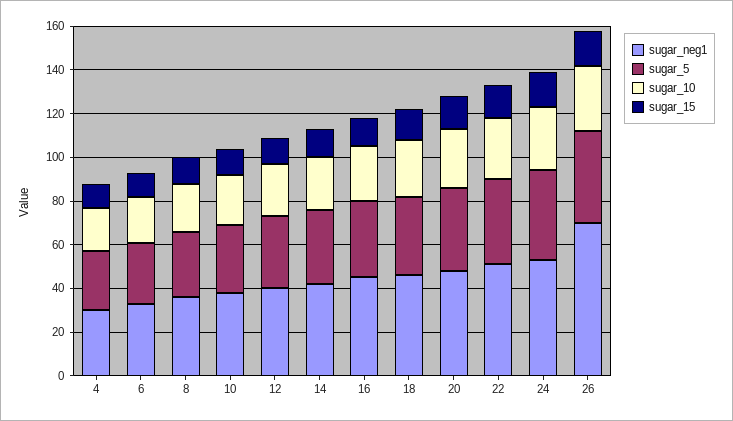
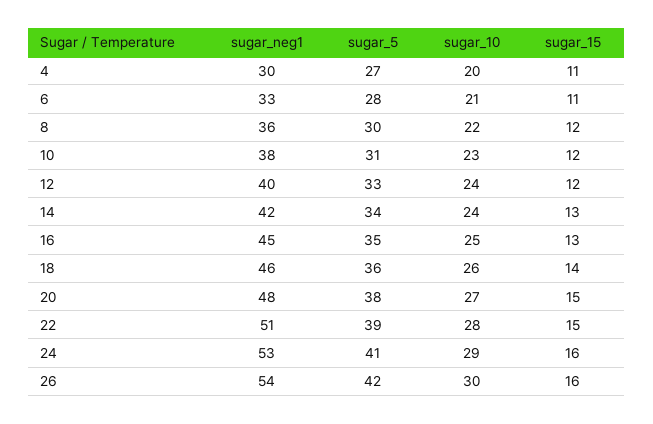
  {
    "sugar_neg1": {
      "4": 30,
      "6": 33,
      "8": 36,
      "10": 38,
      "12": 40,
      "14": 42,
      "16": 45,
      "18": 46,
      "20": 48,
      "22": 51,
      "24": 53,
-     "26": 70
+     "26": 54
    },
    "sugar_5": {
      "4": 27,
      "6": 28,
      "8": 30,
      "10": 31,
      "12": 33,
      "14": 34,
      "16": 35,
      "18": 36,
      "20": 38,
      "22": 39,
      "24": 41,
      "26": 42
    },
    "sugar_10": {
      "4": 20,
      "6": 21,
      "8": 22,
      "10": 23,
      "12": 24,
      "14": 24,
      "16": 25,
      "18": 26,
      "20": 27,
      "22": 28,
      "24": 29,
      "26": 30
    },
    "sugar_15": {
      "4": 11,
      "6": 11,
      "8": 12,
      "10": 12,
      "12": 12,
      "14": 13,
      "16": 13,
      "18": 14,
      "20": 15,
      "22": 15,
      "24": 16,
      "26": 16
    }
  }

